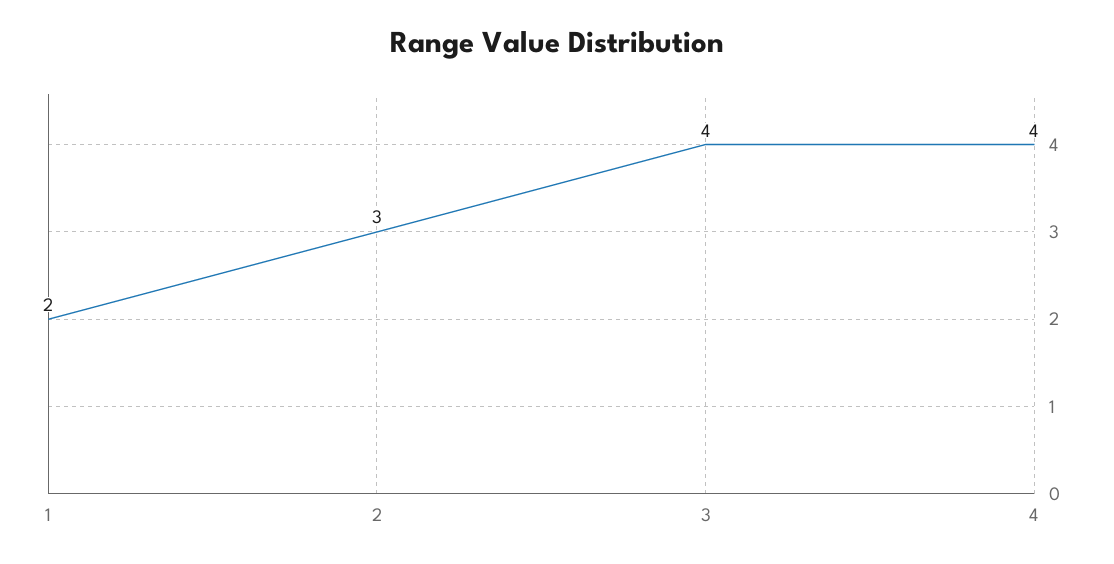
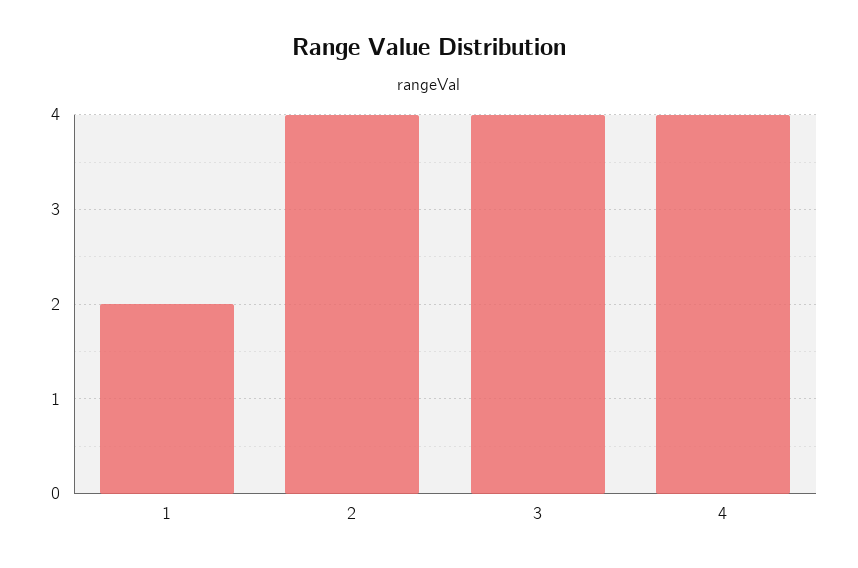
  {
    "1": 2,
-   "2": 3,
+   "2": 4,
    "3": 4,
    "4": 4
  }

